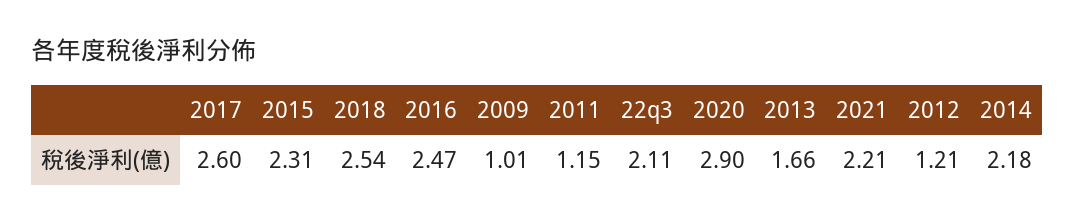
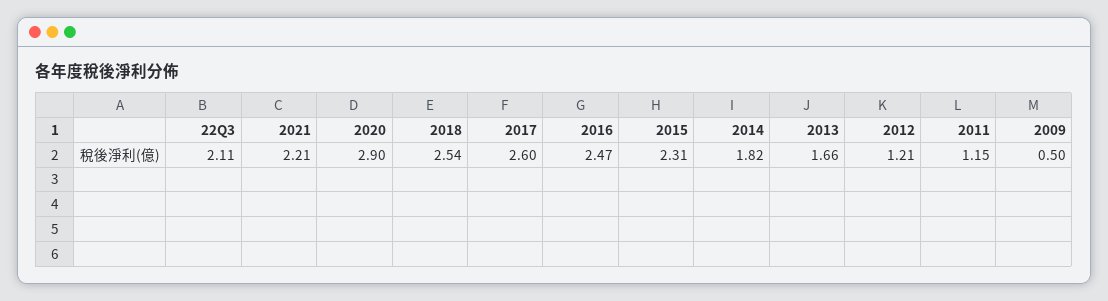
  {
    "2017": 2.6,
    "2015": 2.31,
    "2018": 2.54,
    "2016": 2.47,
-   "2009": 1.01,
+   "2009": 0.5,
    "2011": 1.15,
    "22q3": 2.11,
    "2020": 2.9,
    "2013": 1.66,
    "2021": 2.21,
    "2012": 1.21,
-   "2014": 2.18
+   "2014": 1.82
  }

